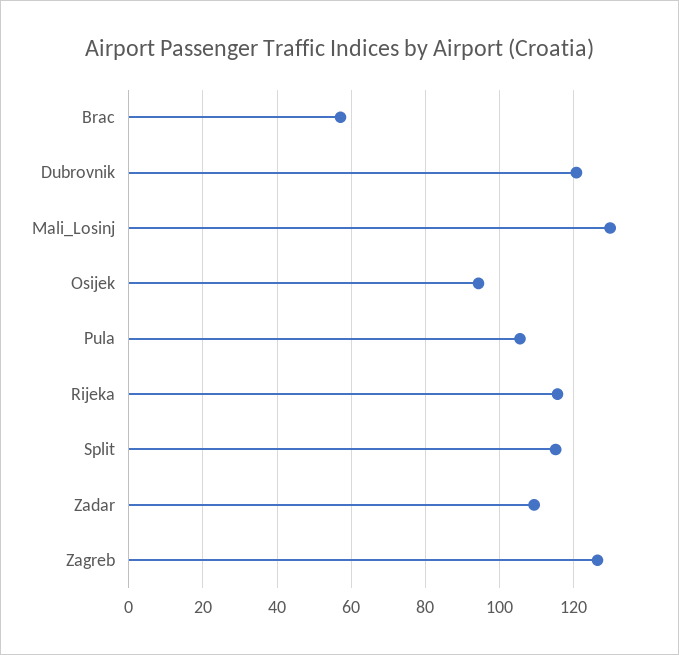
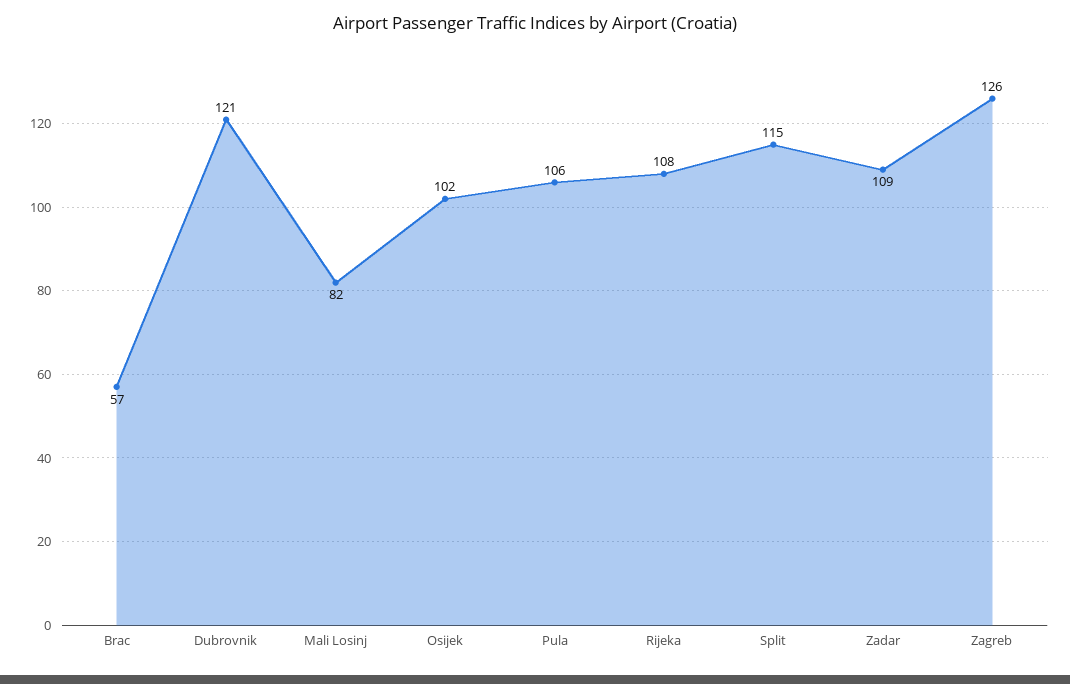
  {
    "Brac": 57,
    "Dubrovnik": 121,
-   "Mali_Losinj": 130,
+   "Mali_Losinj": 82,
-   "Osijek": 94,
+   "Osijek": 102,
    "Pula": 106,
-   "Rijeka": 116,
+   "Rijeka": 108,
    "Split": 115,
    "Zadar": 109,
    "Zagreb": 126
  }

